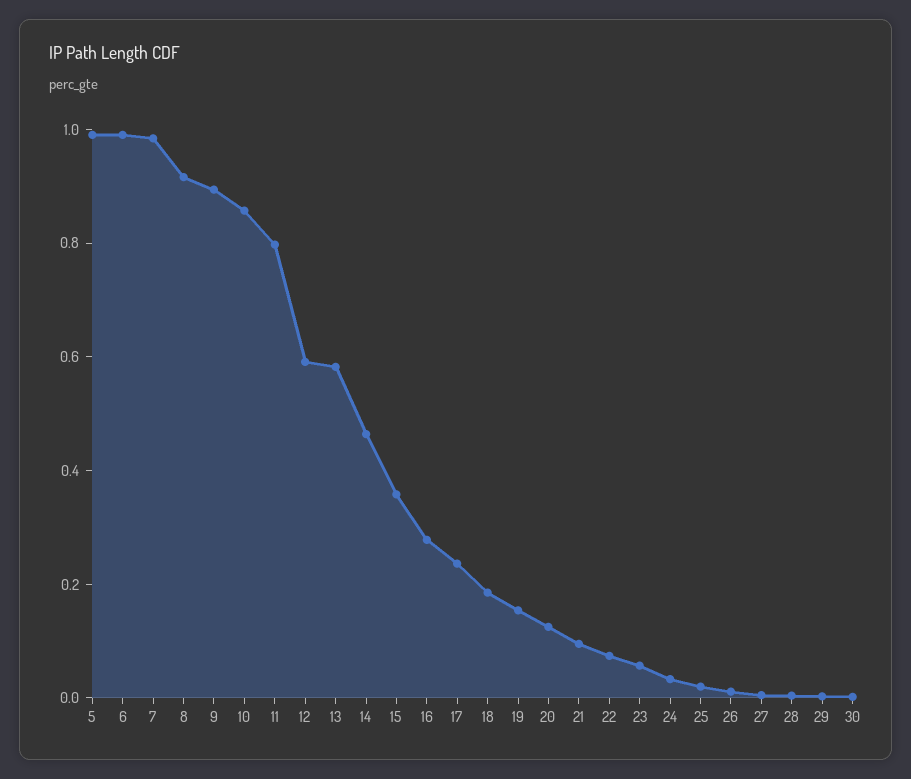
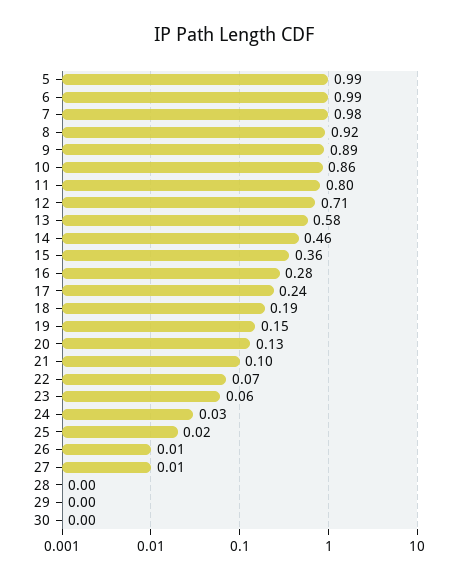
  {
    "5": 0.99,
    "6": 0.99,
    "7": 0.98,
    "8": 0.92,
    "9": 0.89,
    "10": 0.86,
    "11": 0.8,
-   "12": 0.6,
+   "12": 0.71,
    "13": 0.58,
    "14": 0.46,
    "15": 0.36,
    "16": 0.28,
    "17": 0.24,
    "18": 0.19,
    "19": 0.15,
    "20": 0.13,
    "21": 0.1,
    "22": 0.07,
    "23": 0.06,
    "24": 0.03,
    "25": 0.02,
    "26": 0.01,
    "27": 0.01,
    "28": 0,
    "29": 0,
    "30": 0
  }

